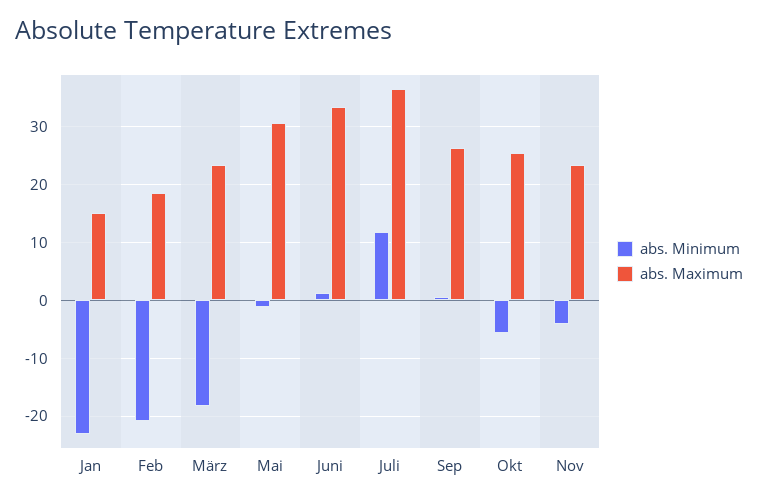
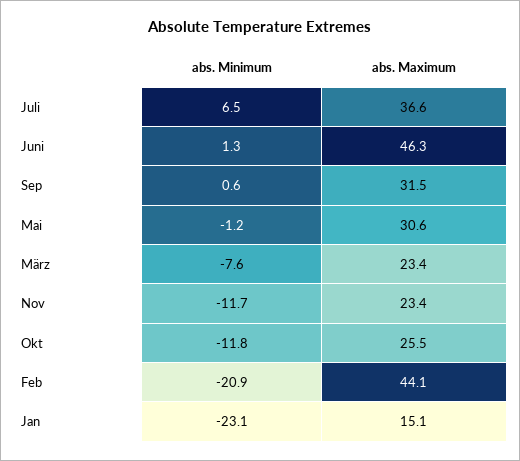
  {
    "abs. Minimum": {
      "Jan": -23.1,
      "Feb": -20.9,
-     "März": -18,
+     "März": -7.6,
      "Mai": -1.2,
      "Juni": 1.3,
-     "Juli": 12,
+     "Juli": 6.5,
      "Sep": 0.6,
-     "Okt": -6,
+     "Okt": -11.8,
-     "Nov": -4
+     "Nov": -11.7
    },
    "abs. Maximum": {
      "Jan": 15.1,
-     "Feb": 18,
+     "Feb": 44.1,
      "März": 23.4,
      "Mai": 30.6,
-     "Juni": 34,
+     "Juni": 46.3,
      "Juli": 36.6,
-     "Sep": 26,
+     "Sep": 31.5,
      "Okt": 25.5,
      "Nov": 23.4
    }
  }

